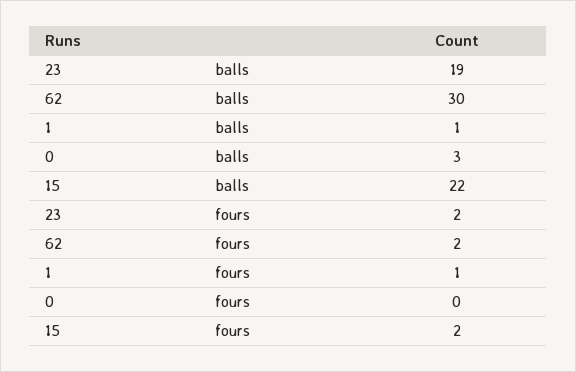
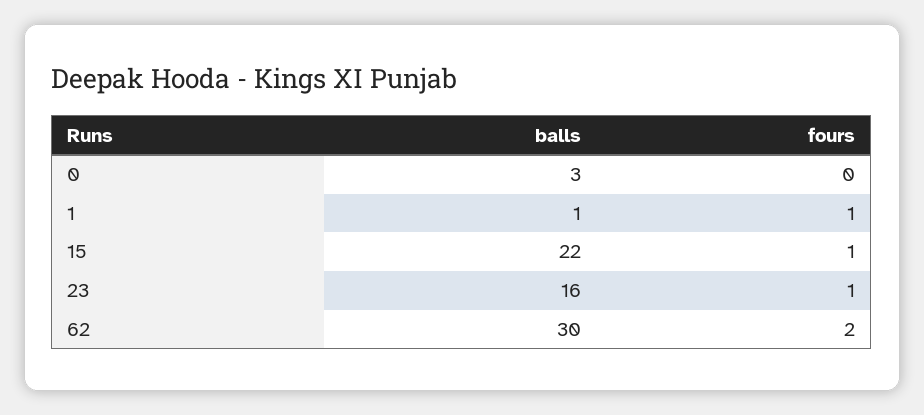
  {
    "23": {
-     "balls": 19,
+     "balls": 16,
-     "fours": 2
+     "fours": 1
    },
    "62": {
      "balls": 30,
      "fours": 2
    },
    "1": {
      "balls": 1,
      "fours": 1
    },
    "0": {
      "balls": 3,
      "fours": 0
    },
    "15": {
      "balls": 22,
-     "fours": 2
+     "fours": 1
    }
  }

